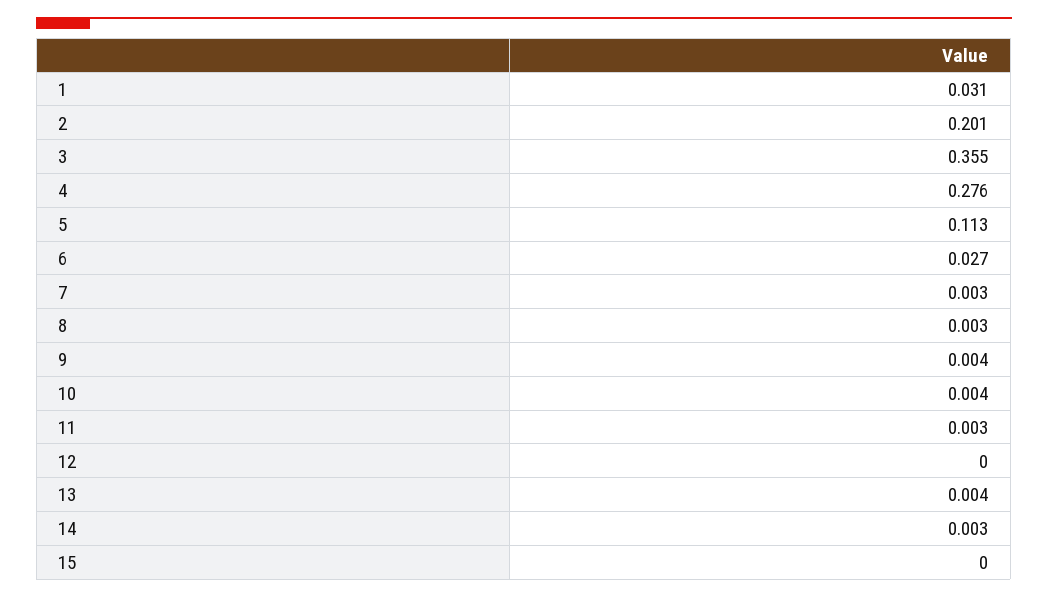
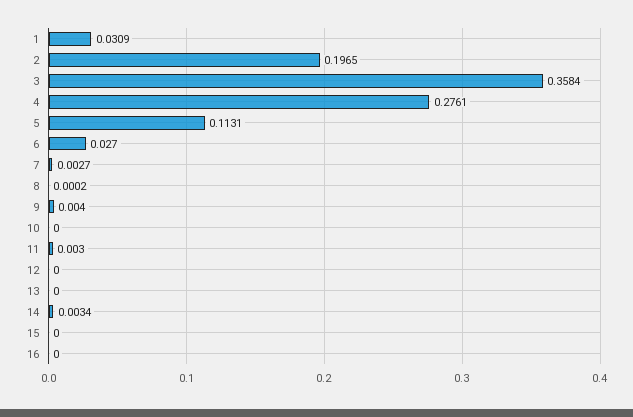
  {
    "1": 0.0309,
-   "2": 0.201,
+   "2": 0.1965,
-   "3": 0.355,
+   "3": 0.3584,
    "4": 0.2761,
    "5": 0.1131,
    "6": 0.027,
    "7": 0.0027,
-   "8": 0.003,
+   "8": 0.0002,
    "9": 0.004,
-   "10": 0.004,
+   "10": 0,
    "11": 0.003,
    "12": 0,
-   "13": 0.004,
+   "13": 0,
    "14": 0.0034,
-   "15": 0
+   "15": 0,
+   "16": 0
  }

